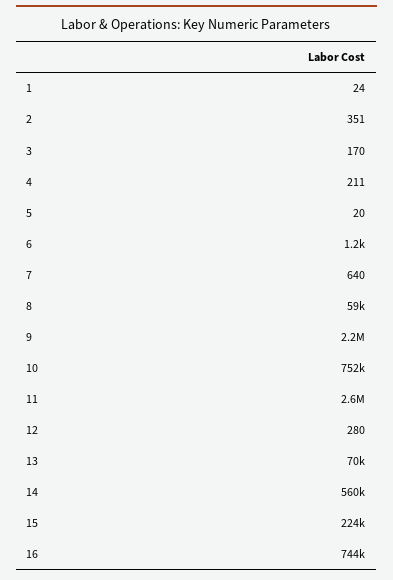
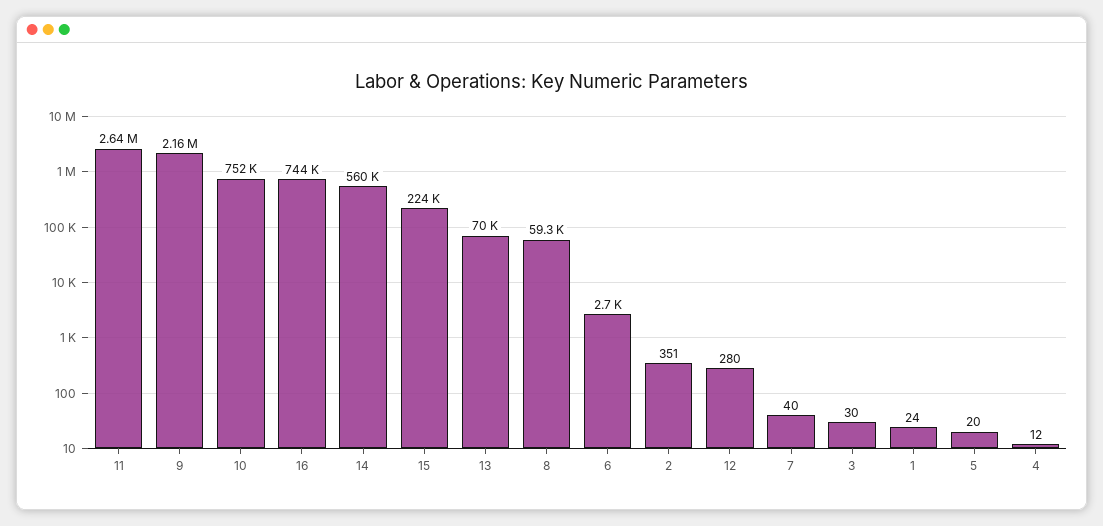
  {
    "1": 24,
    "2": 351,
-   "3": 170,
+   "3": 30,
-   "4": 211,
+   "4": 12,
    "5": 20,
-   "6": 1200,
+   "6": 2700,
-   "7": 640,
+   "7": 40,
    "8": 59300,
    "9": 2160000,
    "10": 752000,
    "11": 2640000,
    "12": 280,
    "13": 70000,
    "14": 560000,
    "15": 224000,
    "16": 744000
  }

